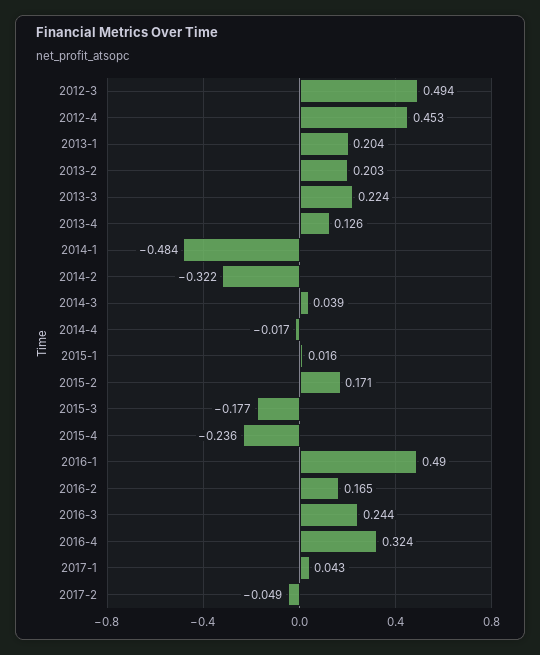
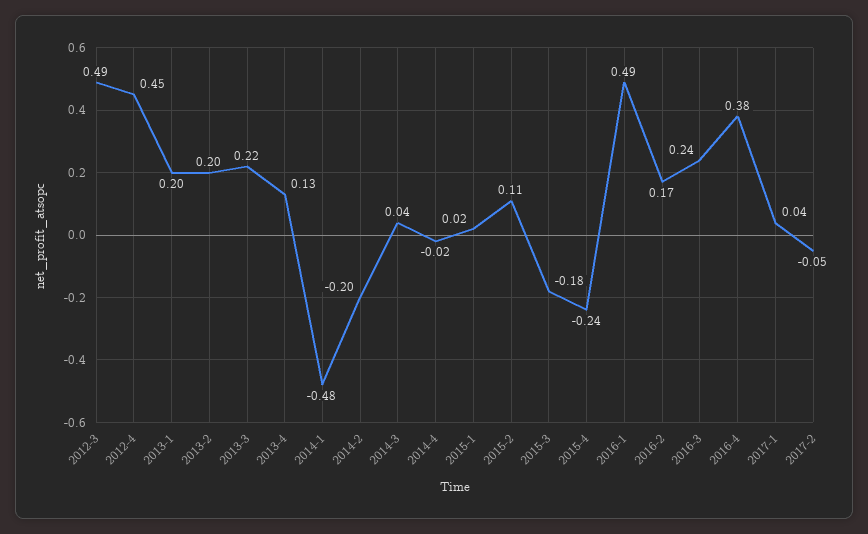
  {
    "2012-3": 0.494,
    "2012-4": 0.453,
    "2013-1": 0.204,
    "2013-2": 0.203,
    "2013-3": 0.224,
    "2013-4": 0.126,
    "2014-1": -0.484,
-   "2014-2": -0.322,
+   "2014-2": -0.2,
    "2014-3": 0.039,
    "2014-4": -0.017,
    "2015-1": 0.016,
-   "2015-2": 0.171,
+   "2015-2": 0.11,
    "2015-3": -0.177,
    "2015-4": -0.236,
    "2016-1": 0.49,
    "2016-2": 0.165,
    "2016-3": 0.244,
-   "2016-4": 0.324,
+   "2016-4": 0.38,
    "2017-1": 0.043,
    "2017-2": -0.049
  }

